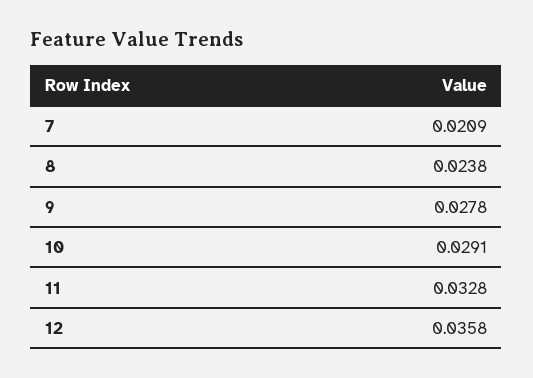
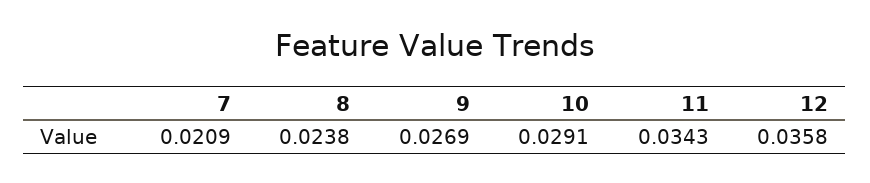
  {
    "7": 0.0209,
    "8": 0.0238,
-   "9": 0.0278,
+   "9": 0.0269,
    "10": 0.0291,
-   "11": 0.0328,
+   "11": 0.0343,
    "12": 0.0358
  }

